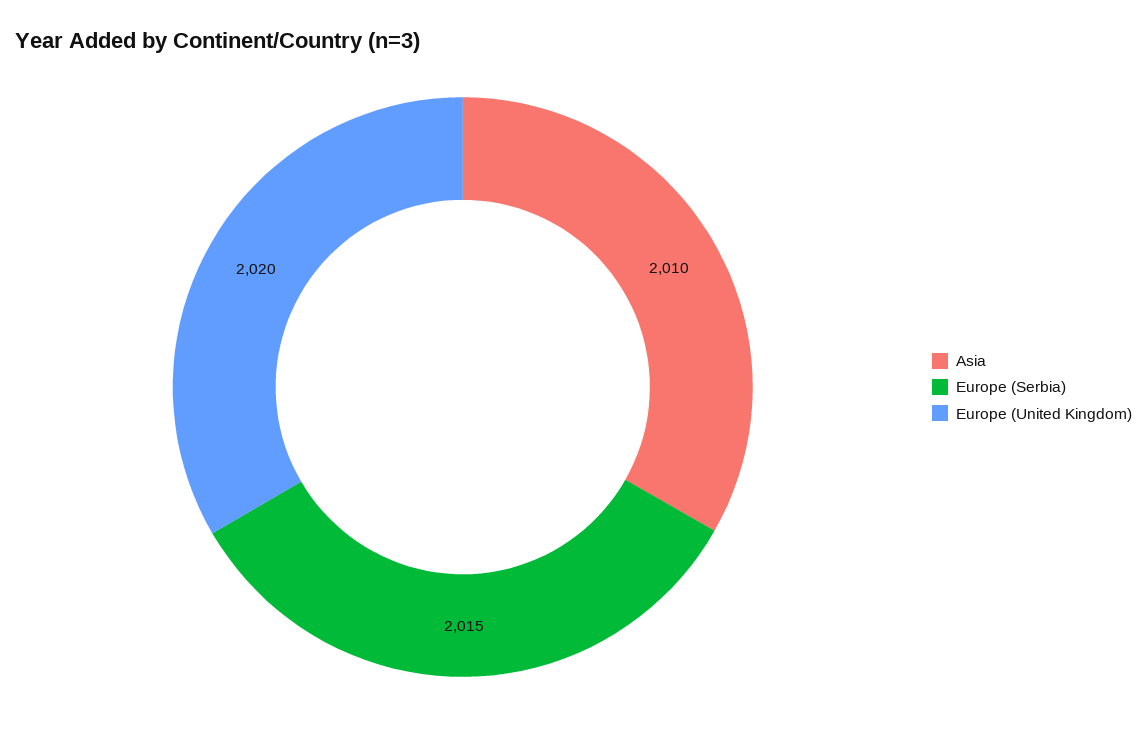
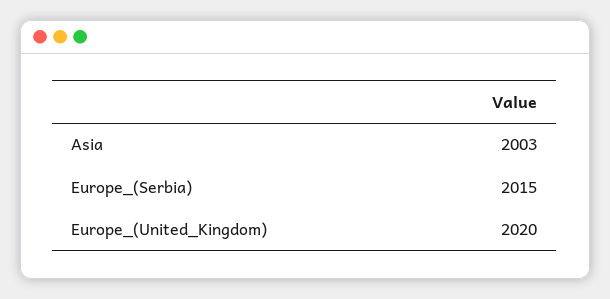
  {
-   "Asia": 2010,
+   "Asia": 2003,
    "Europe (Serbia)": 2015,
    "Europe (United Kingdom)": 2020
  }

